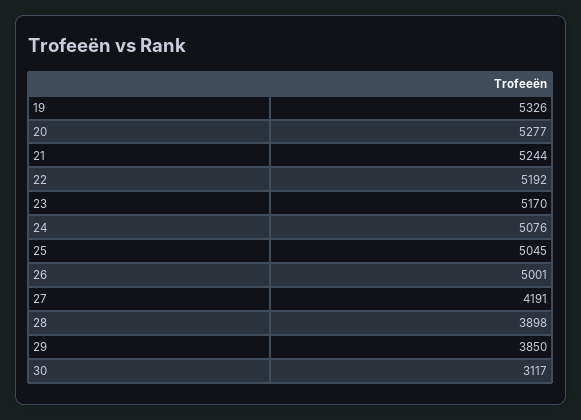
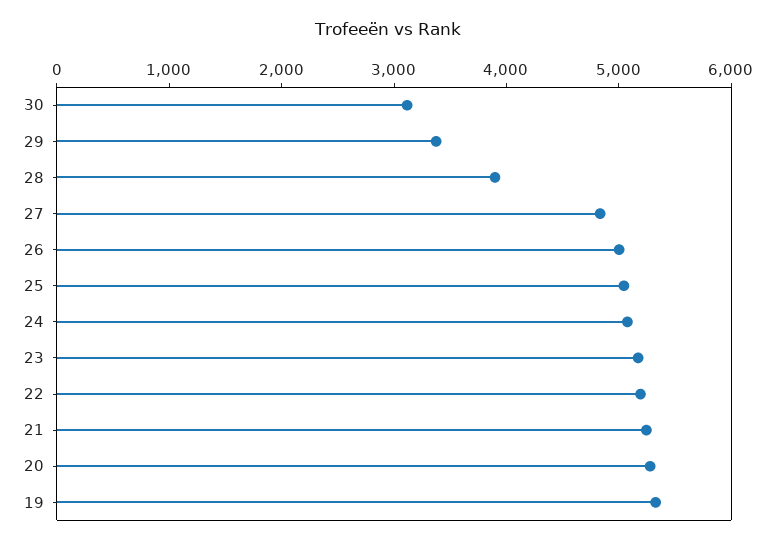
  {
    "19": 5326,
    "20": 5277,
    "21": 5244,
    "22": 5192,
    "23": 5170,
    "24": 5076,
    "25": 5045,
    "26": 5001,
-   "27": 4191,
+   "27": 4800,
    "28": 3898,
-   "29": 3850,
+   "29": 3400,
    "30": 3117
  }

